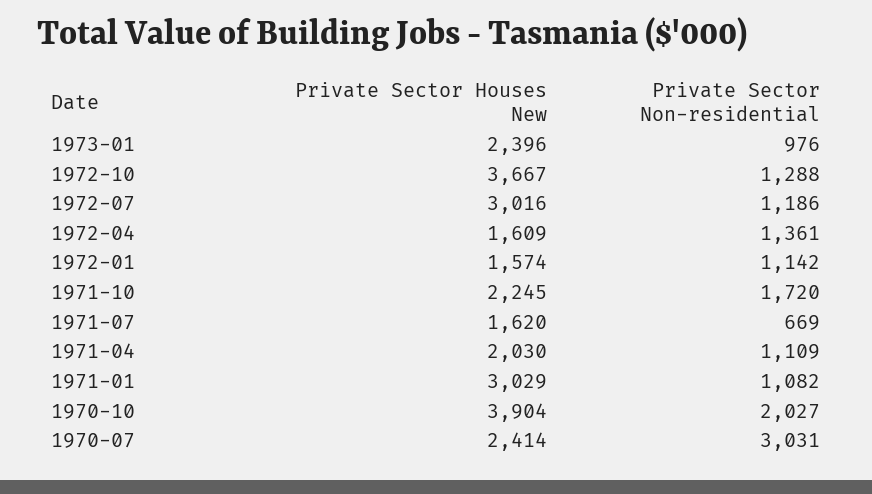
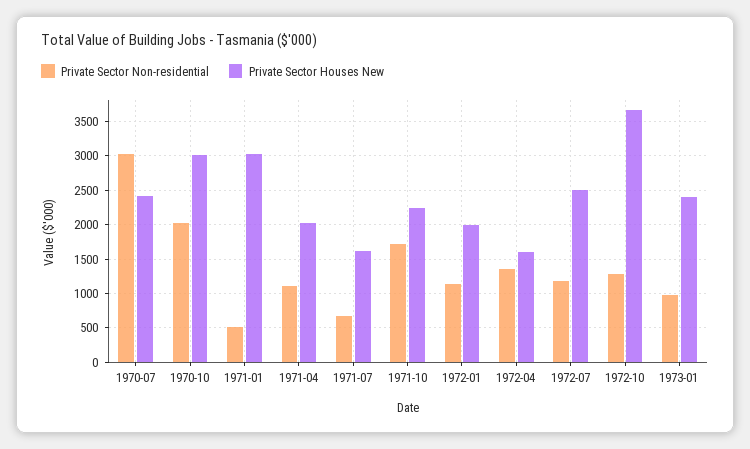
  {
    "Private Sector Houses New": {
      "1973-01": 2396,
      "1972-10": 3667,
-     "1972-07": 3016,
+     "1972-07": 2500,
      "1972-04": 1609,
-     "1972-01": 1574,
+     "1972-01": 2000,
      "1971-10": 2245,
      "1971-07": 1620,
      "1971-04": 2030,
      "1971-01": 3029,
-     "1970-10": 3904,
+     "1970-10": 3000,
      "1970-07": 2414
    },
    "Private Sector Non-residential": {
      "1973-01": 976,
      "1972-10": 1288,
      "1972-07": 1186,
      "1972-04": 1361,
      "1972-01": 1142,
      "1971-10": 1720,
      "1971-07": 669,
      "1971-04": 1109,
-     "1971-01": 1082,
+     "1971-01": 500,
      "1970-10": 2027,
      "1970-07": 3031
    }
  }

